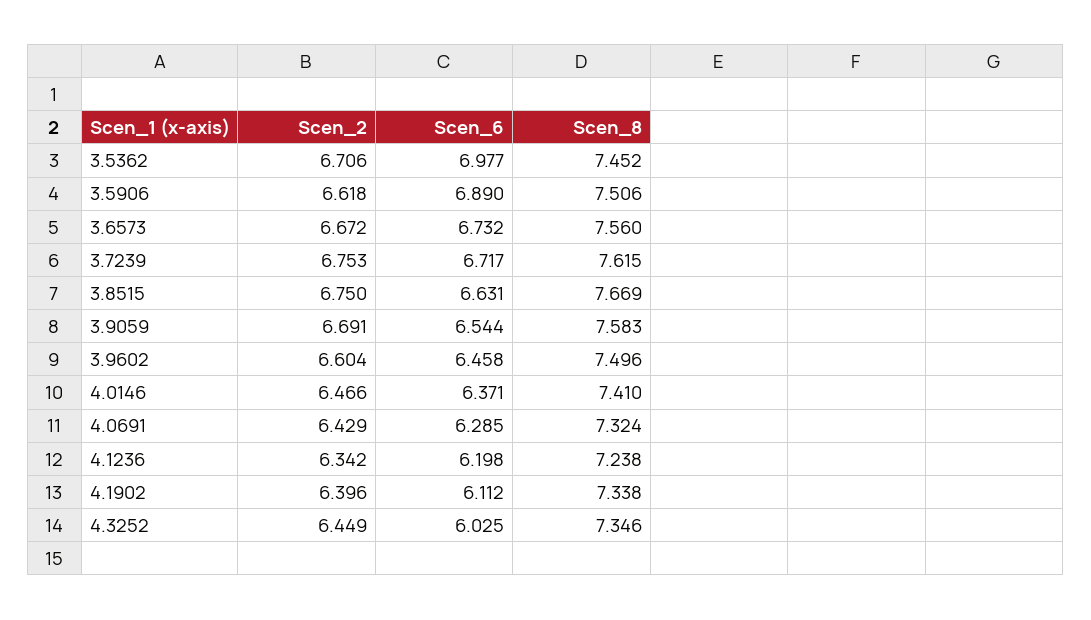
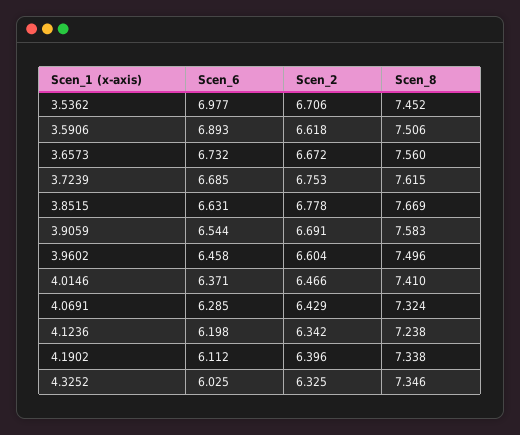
  {
    "Scen_2": {
      "3.5362": 6.706,
      "3.5906": 6.618,
      "3.6573": 6.672,
      "3.7239": 6.753,
-     "3.8515": 6.75,
+     "3.8515": 6.778,
      "3.9059": 6.691,
      "3.9602": 6.604,
      "4.0146": 6.466,
      "4.0691": 6.429,
      "4.1236": 6.342,
      "4.1902": 6.396,
-     "4.3252": 6.449
+     "4.3252": 6.325
    },
    "Scen_6": {
      "3.5362": 6.977,
-     "3.5906": 6.89,
+     "3.5906": 6.893,
      "3.6573": 6.732,
-     "3.7239": 6.717,
+     "3.7239": 6.685,
      "3.8515": 6.631,
      "3.9059": 6.544,
      "3.9602": 6.458,
      "4.0146": 6.371,
      "4.0691": 6.285,
      "4.1236": 6.198,
      "4.1902": 6.112,
      "4.3252": 6.025
    },
    "Scen_8": {
      "3.5362": 7.452,
      "3.5906": 7.506,
      "3.6573": 7.56,
      "3.7239": 7.615,
      "3.8515": 7.669,
      "3.9059": 7.583,
      "3.9602": 7.496,
      "4.0146": 7.41,
      "4.0691": 7.324,
      "4.1236": 7.238,
      "4.1902": 7.338,
      "4.3252": 7.346
    }
  }

